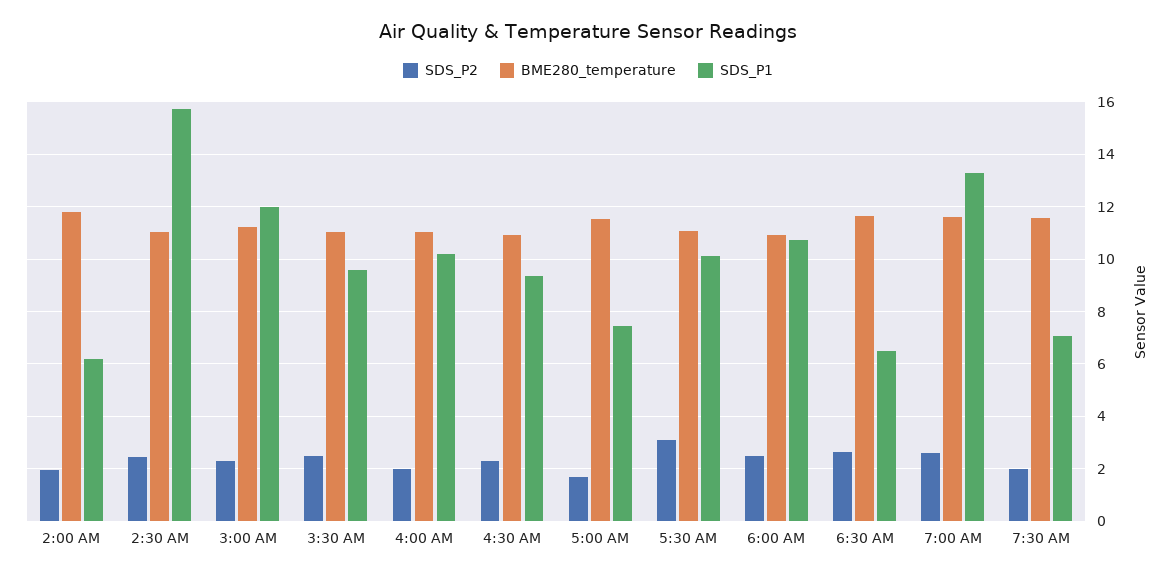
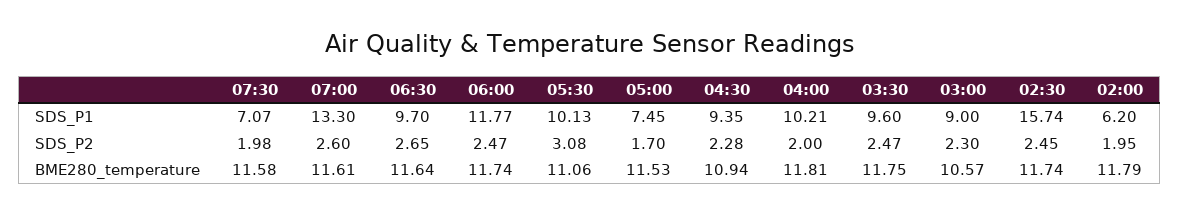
  {
    "SDS_P2": {
      "2:00 AM": 1.95,
      "2:30 AM": 2.45,
      "3:00 AM": 2.3,
      "3:30 AM": 2.47,
      "4:00 AM": 2,
      "4:30 AM": 2.28,
      "5:00 AM": 1.7,
      "5:30 AM": 3.08,
      "6:00 AM": 2.47,
      "6:30 AM": 2.65,
      "7:00 AM": 2.6,
      "7:30 AM": 1.98
    },
    "BME280_temperature": {
      "2:00 AM": 11.79,
-     "2:30 AM": 11,
+     "2:30 AM": 11.74,
-     "3:00 AM": 11.25,
+     "3:00 AM": 10.57,
-     "3:30 AM": 11,
+     "3:30 AM": 11.75,
-     "4:00 AM": 11,
+     "4:00 AM": 11.81,
      "4:30 AM": 10.94,
      "5:00 AM": 11.53,
      "5:30 AM": 11.06,
-     "6:00 AM": 11,
+     "6:00 AM": 11.74,
      "6:30 AM": 11.64,
      "7:00 AM": 11.61,
      "7:30 AM": 11.58
    },
    "SDS_P1": {
      "2:00 AM": 6.2,
      "2:30 AM": 15.74,
-     "3:00 AM": 12,
+     "3:00 AM": 9,
      "3:30 AM": 9.6,
      "4:00 AM": 10.21,
      "4:30 AM": 9.35,
      "5:00 AM": 7.45,
      "5:30 AM": 10.13,
-     "6:00 AM": 10.75,
+     "6:00 AM": 11.77,
-     "6:30 AM": 6.5,
+     "6:30 AM": 9.7,
      "7:00 AM": 13.3,
      "7:30 AM": 7.07
    }
  }

